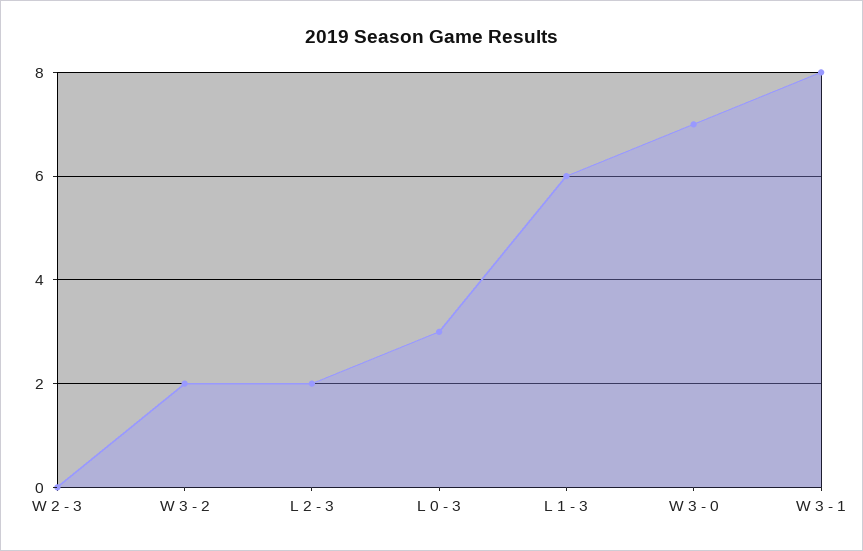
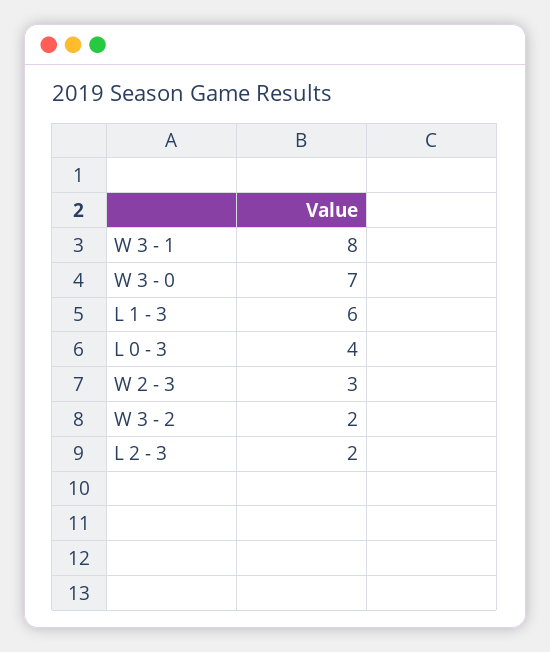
  {
-   "W 2 - 3": 0,
+   "W 2 - 3": 3,
    "W 3 - 2": 2,
    "L 2 - 3": 2,
-   "L 0 - 3": 3,
+   "L 0 - 3": 4,
    "L 1 - 3": 6,
    "W 3 - 0": 7,
    "W 3 - 1": 8
  }

